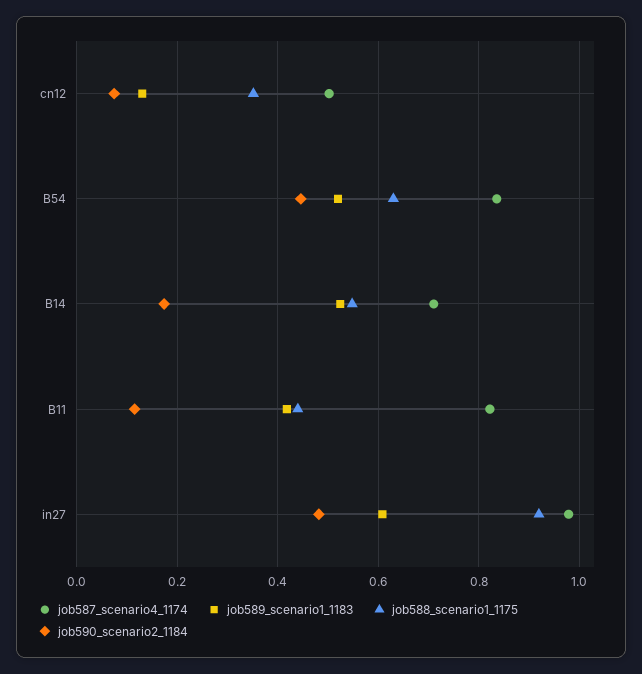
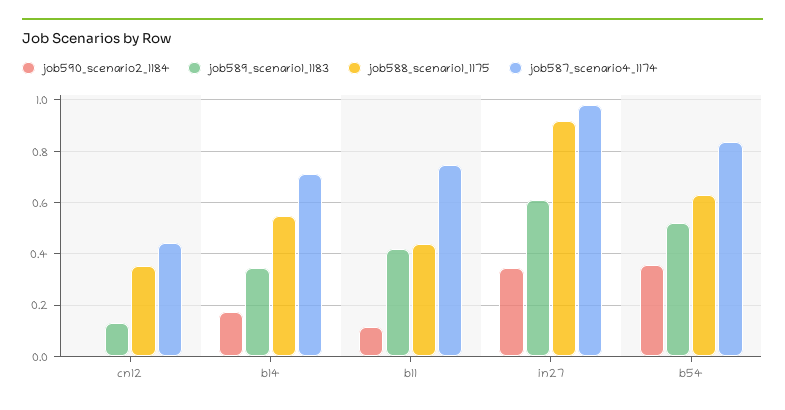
  {
    "job587_scenario4_1174": {
-     "cn12": 0.5,
+     "cn12": 0.45,
      "B54": 0.84,
      "B14": 0.72,
-     "B11": 0.82,
+     "B11": 0.75,
      "in27": 0.98
    },
    "job589_scenario1_1183": {
      "cn12": 0.14,
      "B54": 0.52,
-     "B14": 0.52,
+     "B14": 0.35,
      "B11": 0.42,
      "in27": 0.6
    },
    "job588_scenario1_1175": {
      "cn12": 0.36,
      "B54": 0.64,
      "B14": 0.54,
      "B11": 0.44,
      "in27": 0.92
    },
    "job590_scenario2_1184": {
-     "cn12": 0.08,
+     "cn12": 0,
-     "B54": 0.44,
+     "B54": 0.35,
      "B14": 0.18,
      "B11": 0.12,
-     "in27": 0.48
+     "in27": 0.35
    }
  }

